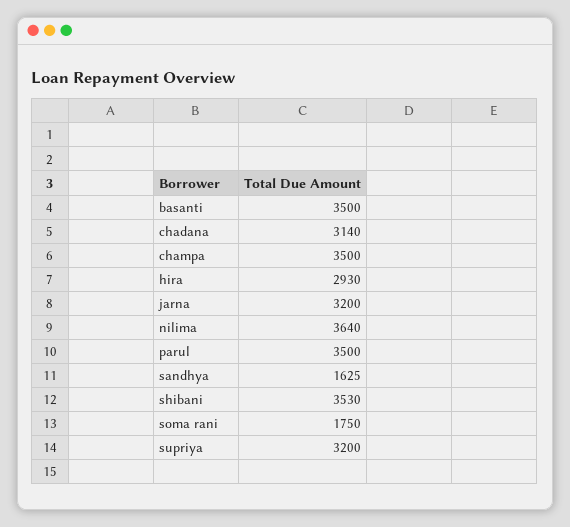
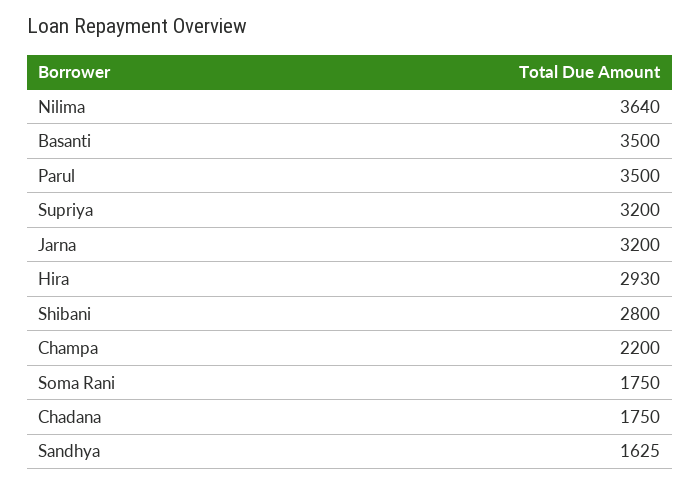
  {
    "basanti": 3500,
-   "chadana": 3140,
+   "chadana": 1750,
-   "champa": 3500,
+   "champa": 2200,
    "hira": 2930,
    "jarna": 3200,
    "nilima": 3640,
    "parul": 3500,
    "sandhya": 1625,
-   "shibani": 3530,
+   "shibani": 2800,
    "soma rani": 1750,
    "supriya": 3200
  }

